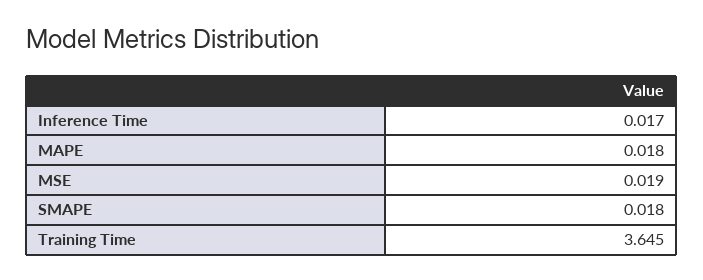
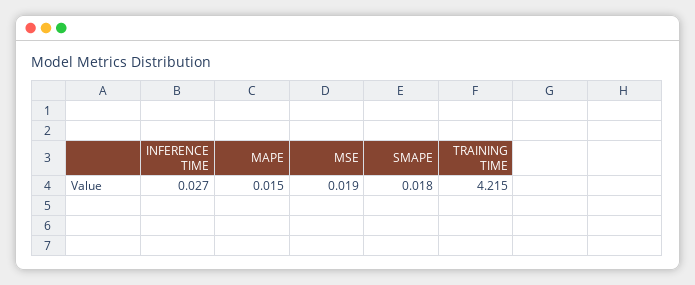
  {
-   "Inference Time": 0.017,
+   "Inference Time": 0.027,
-   "MAPE": 0.018,
+   "MAPE": 0.015,
    "MSE": 0.019,
    "SMAPE": 0.018,
-   "Training Time": 3.645
+   "Training Time": 4.215
  }

